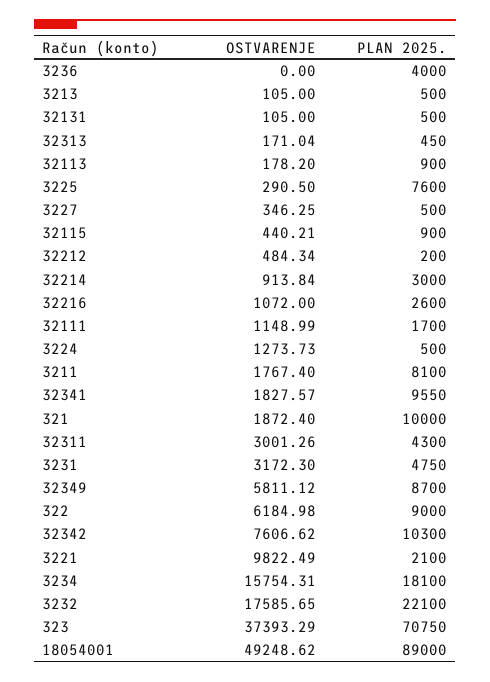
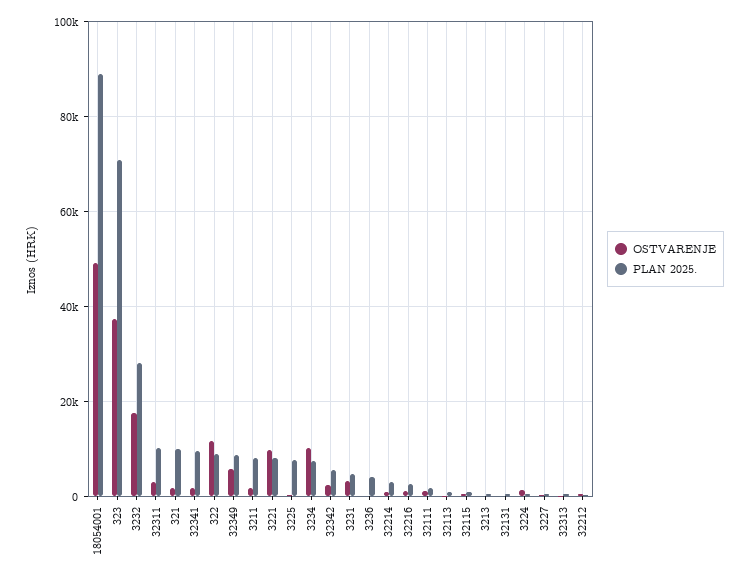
  {
    "OSTVARENJE": {
      "3236": 0,
      "3213": 105,
      "32131": 105,
      "32313": 171.04,
      "32113": 178.2,
      "3225": 290.5,
      "3227": 346.25,
      "32115": 440.21,
      "32212": 484.34,
      "32214": 913.84,
      "32216": 1072,
      "32111": 1148.99,
      "3224": 1273.73,
      "3211": 1767.4,
      "32341": 1827.57,
      "321": 1872.4,
      "32311": 3001.26,
      "3231": 3172.3,
      "32349": 5811.12,
-     "322": 6184.98,
+     "322": 12000,
-     "32342": 7606.62,
+     "32342": 2000,
      "3221": 9822.49,
-     "3234": 15754.31,
+     "3234": 10000,
      "3232": 17585.65,
      "323": 37393.29,
      "18054001": 49248.62
    },
    "PLAN 2025.": {
      "3236": 4000,
      "3213": 500,
      "32131": 500,
      "32313": 450,
      "32113": 900,
      "3225": 7600,
      "3227": 500,
      "32115": 900,
      "32212": 200,
      "32214": 3000,
      "32216": 2600,
      "32111": 1700,
      "3224": 500,
      "3211": 8100,
      "32341": 9550,
      "321": 10000,
-     "32311": 4300,
+     "32311": 10000,
      "3231": 4750,
      "32349": 8700,
      "322": 9000,
-     "32342": 10300,
+     "32342": 6000,
-     "3221": 2100,
+     "3221": 8000,
-     "3234": 18100,
+     "3234": 8000,
-     "3232": 22100,
+     "3232": 28000,
      "323": 70750,
      "18054001": 89000
    }
  }

